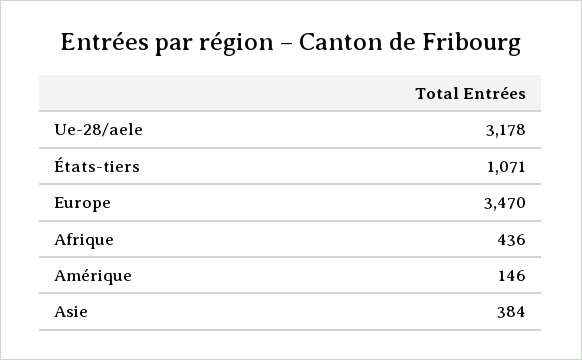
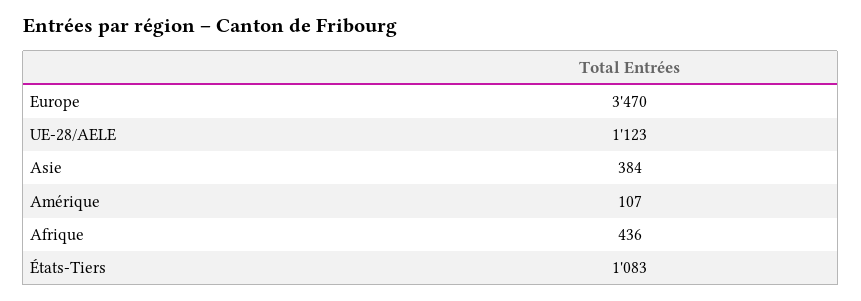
  {
-   "Ue-28/aele": 3178,
+   "Ue-28/aele": 1123,
-   "États-tiers": 1071,
+   "États-tiers": 1083,
    "Europe": 3470,
    "Afrique": 436,
-   "Amérique": 146,
+   "Amérique": 107,
    "Asie": 384
  }

